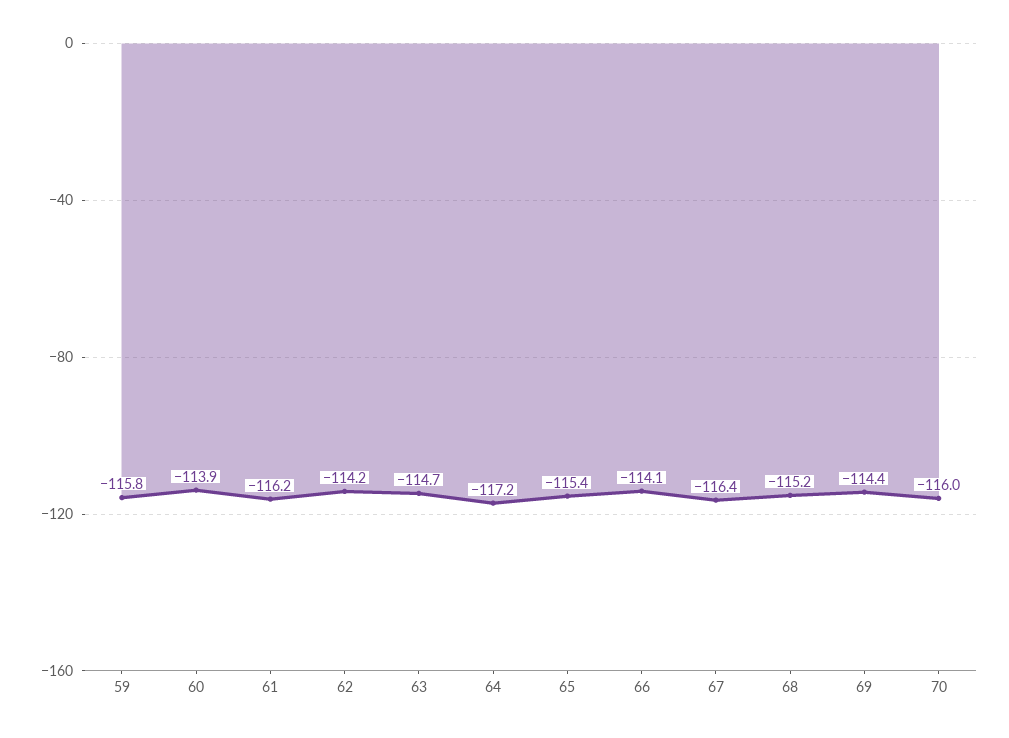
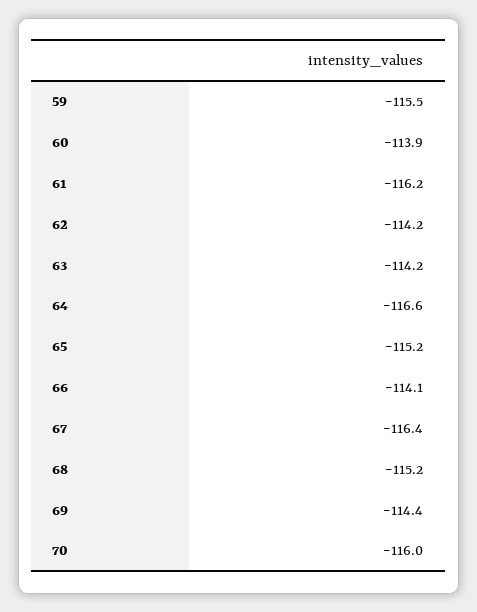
  {
-   "59": -115.8,
+   "59": -115.5,
    "60": -113.9,
    "61": -116.2,
    "62": -114.2,
-   "63": -114.7,
+   "63": -114.2,
-   "64": -117.2,
+   "64": -116.6,
-   "65": -115.4,
+   "65": -115.2,
    "66": -114.1,
    "67": -116.4,
    "68": -115.2,
    "69": -114.4,
    "70": -116
  }

